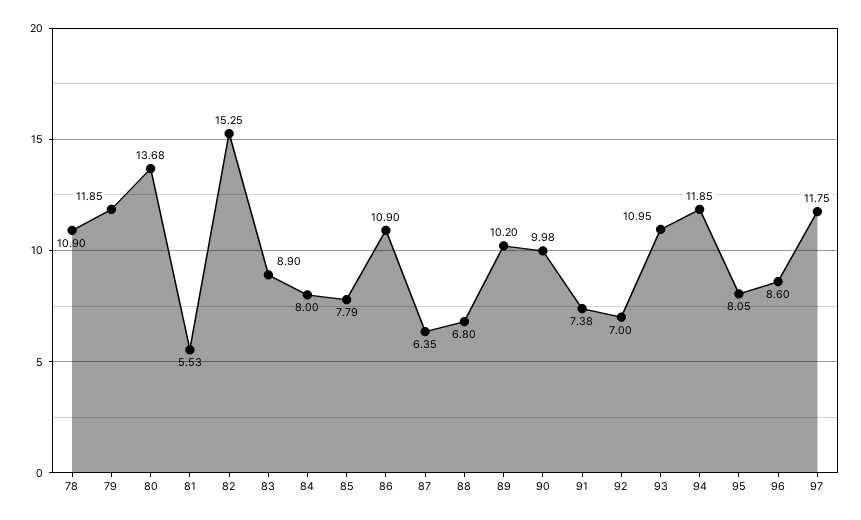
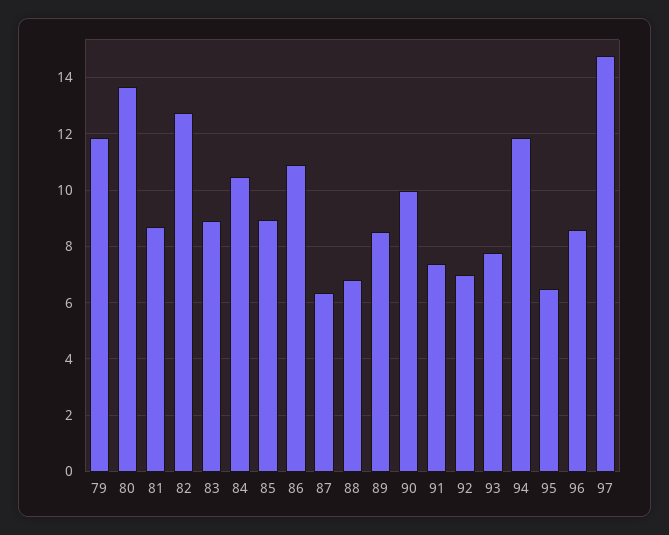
  {
-   "78": 10.9,
    "79": 11.85,
    "80": 13.68,
-   "81": 5.53,
+   "81": 8.75,
-   "82": 15.25,
+   "82": 12.75,
    "83": 8.9,
-   "84": 8,
+   "84": 10.5,
-   "85": 7.79,
+   "85": 9,
    "86": 10.9,
    "87": 6.35,
    "88": 6.8,
-   "89": 10.2,
+   "89": 8.5,
    "90": 9.98,
    "91": 7.38,
    "92": 7,
-   "93": 10.95,
+   "93": 7.75,
    "94": 11.85,
-   "95": 8.05,
+   "95": 6.5,
    "96": 8.6,
-   "97": 11.75
+   "97": 14.75
  }

